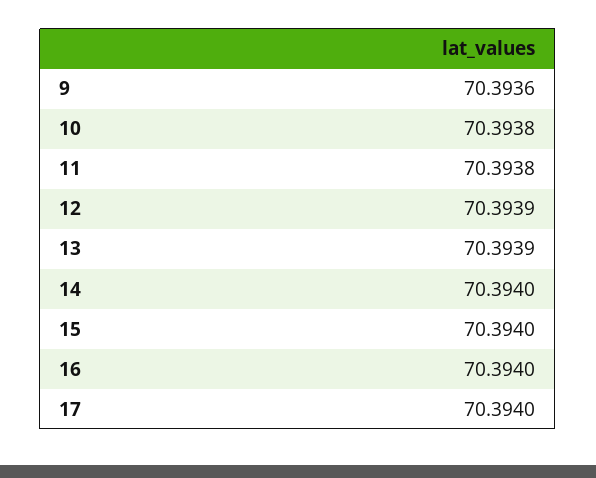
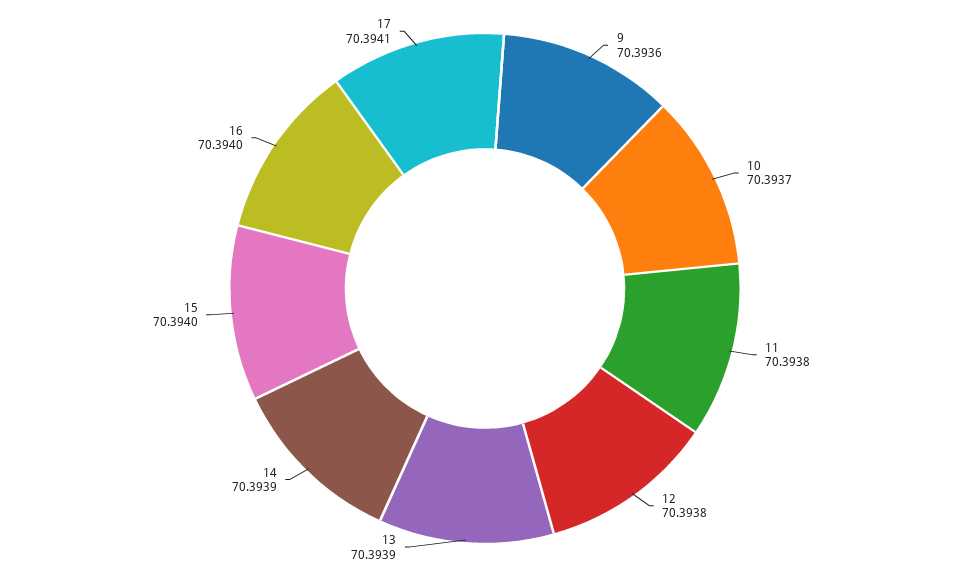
  {
    "9": 70.3936,
-   "10": 70.3938,
+   "10": 70.3937,
    "11": 70.3938,
-   "12": 70.3939,
+   "12": 70.3938,
    "13": 70.3939,
-   "14": 70.394,
+   "14": 70.3939,
    "15": 70.394,
    "16": 70.394,
-   "17": 70.394
+   "17": 70.3941
  }

